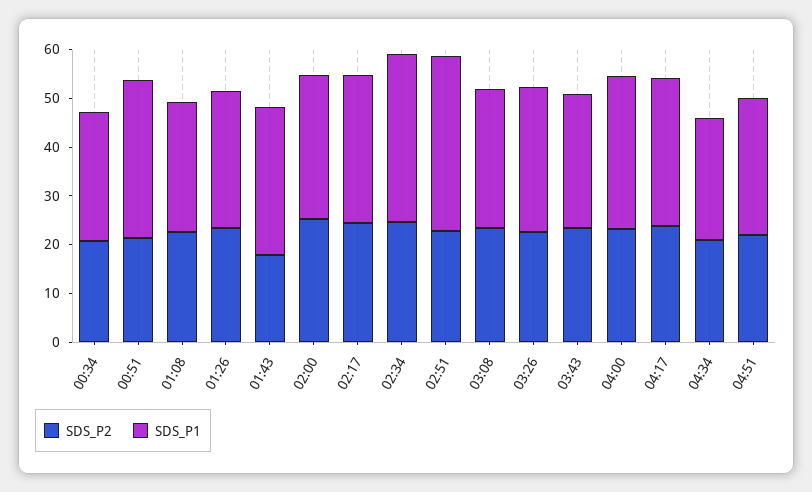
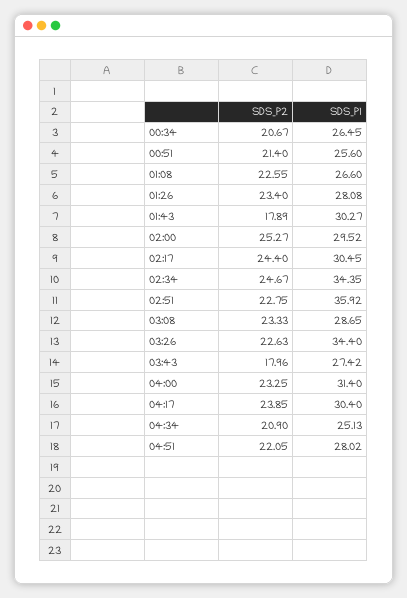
  {
    "SDS_P2": {
      "00:34": 20.67,
      "00:51": 21.4,
      "01:08": 22.55,
      "01:26": 23.4,
      "01:43": 17.89,
      "02:00": 25.27,
      "02:17": 24.4,
      "02:34": 24.67,
      "02:51": 22.75,
      "03:08": 23.33,
      "03:26": 22.63,
-     "03:43": 24,
+     "03:43": 17.96,
      "04:00": 23.25,
      "04:17": 23.85,
      "04:34": 20.9,
      "04:51": 22.05
    },
    "SDS_P1": {
      "00:34": 26.45,
-     "00:51": 32,
+     "00:51": 25.6,
      "01:08": 26.6,
      "01:26": 28.08,
      "01:43": 30.27,
      "02:00": 29.52,
      "02:17": 30.45,
      "02:34": 34.35,
      "02:51": 35.92,
      "03:08": 28.65,
-     "03:26": 30,
+     "03:26": 34.4,
      "03:43": 27.42,
      "04:00": 31.4,
      "04:17": 30.4,
      "04:34": 25.13,
      "04:51": 28.02
    }
  }

